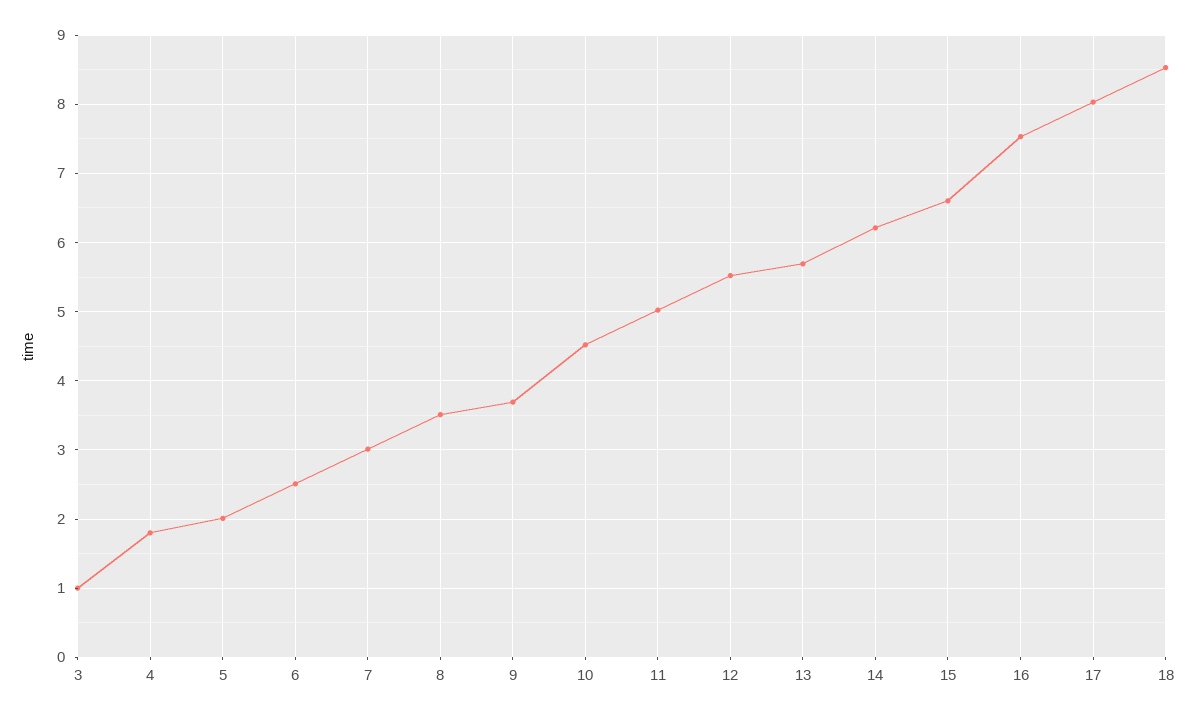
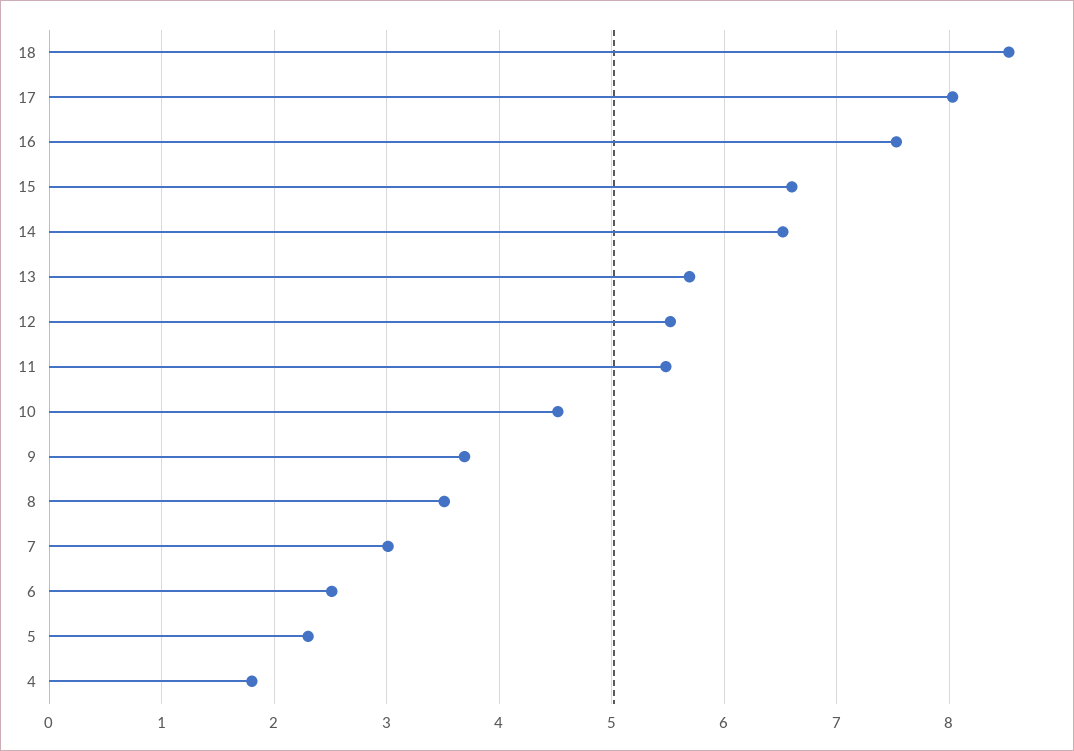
  {
-   "3": 1,
    "4": 1.8,
-   "5": 2,
+   "5": 2.3,
    "6": 2.5,
    "7": 3,
    "8": 3.5,
    "9": 3.7,
    "10": 4.5,
-   "11": 5,
+   "11": 5.5,
    "12": 5.5,
    "13": 5.7,
-   "14": 6.2,
+   "14": 6.5,
    "15": 6.6,
    "16": 7.5,
    "17": 8,
    "18": 8.5
  }

